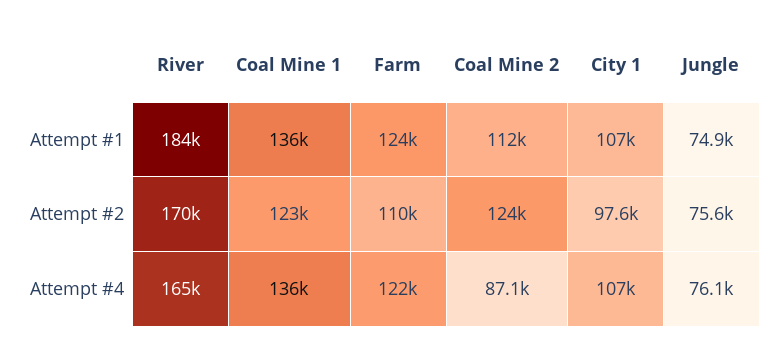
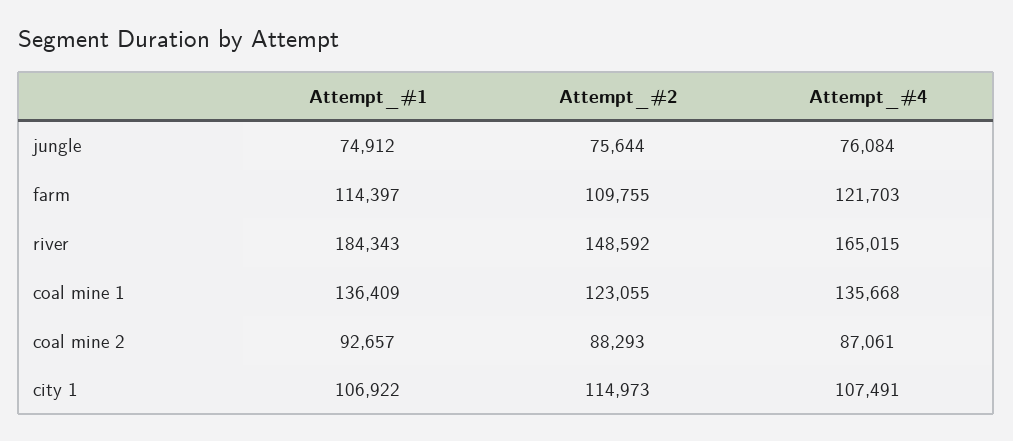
  {
    "River": {
      "Attempt #1": 184343,
-     "Attempt #2": 170000,
+     "Attempt #2": 148592,
      "Attempt #4": 165015
    },
    "Coal Mine 1": {
      "Attempt #1": 136409,
      "Attempt #2": 123055,
      "Attempt #4": 135668
    },
    "Farm": {
-     "Attempt #1": 124000,
+     "Attempt #1": 114397,
      "Attempt #2": 109755,
      "Attempt #4": 121703
    },
    "Coal Mine 2": {
-     "Attempt #1": 112000,
+     "Attempt #1": 92657,
-     "Attempt #2": 124000,
+     "Attempt #2": 88293,
      "Attempt #4": 87061
    },
    "City 1": {
      "Attempt #1": 106922,
-     "Attempt #2": 97600,
+     "Attempt #2": 114973,
      "Attempt #4": 107491
    },
    "Jungle": {
      "Attempt #1": 74912,
      "Attempt #2": 75644,
      "Attempt #4": 76084
    }
  }

